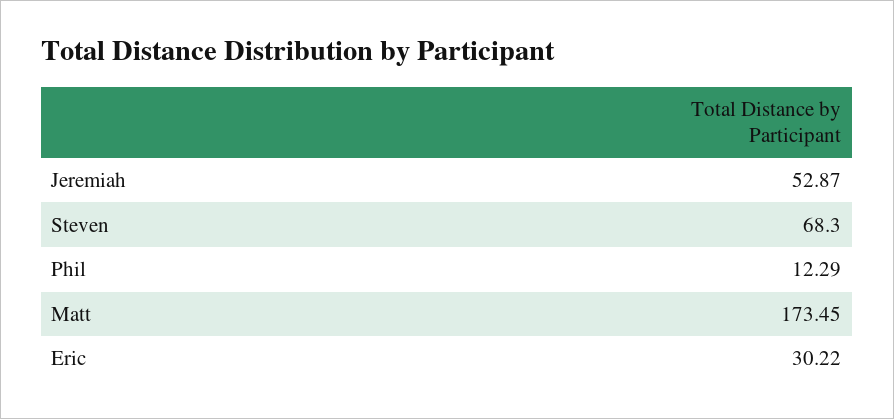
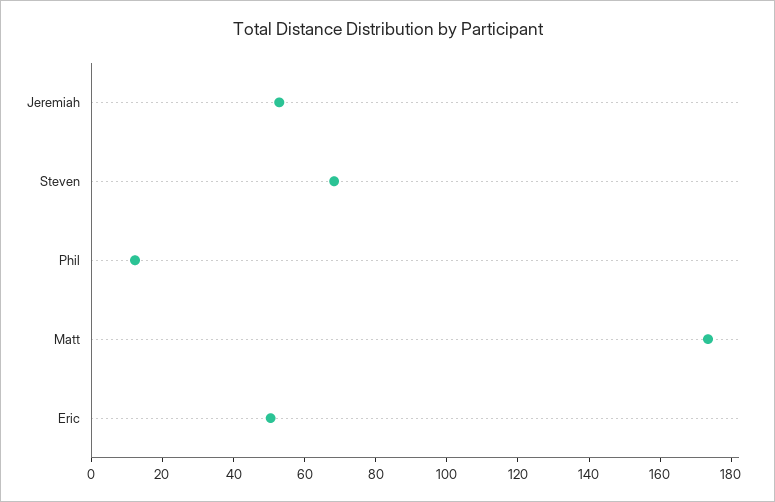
  {
    "Jeremiah": 52.87,
    "Steven": 68.3,
    "Phil": 12.29,
    "Matt": 173.45,
-   "Eric": 30.22
+   "Eric": 50
  }

